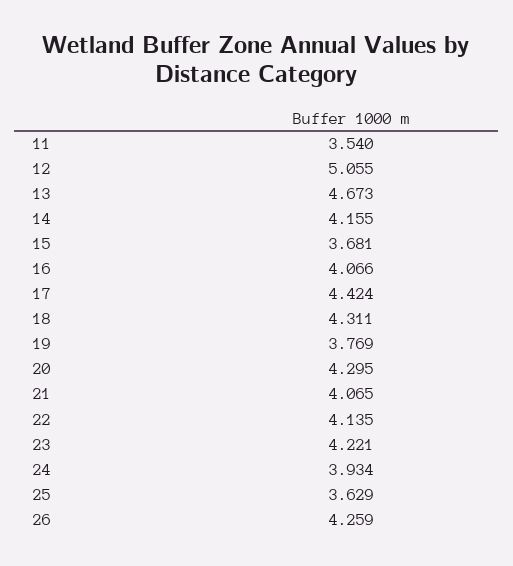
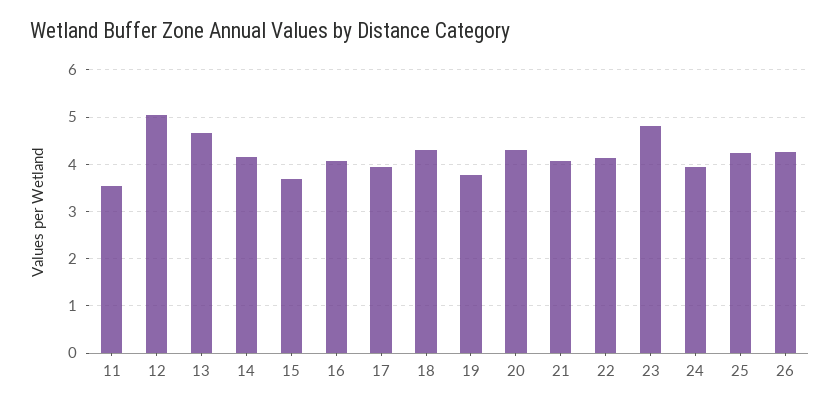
  {
    "11": 3.54,
    "12": 5.055,
    "13": 4.673,
    "14": 4.155,
    "15": 3.681,
    "16": 4.066,
-   "17": 4.424,
+   "17": 4,
    "18": 4.311,
    "19": 3.769,
    "20": 4.295,
    "21": 4.065,
    "22": 4.135,
-   "23": 4.221,
+   "23": 4.8,
    "24": 3.934,
-   "25": 3.629,
+   "25": 4.2,
    "26": 4.259
  }

